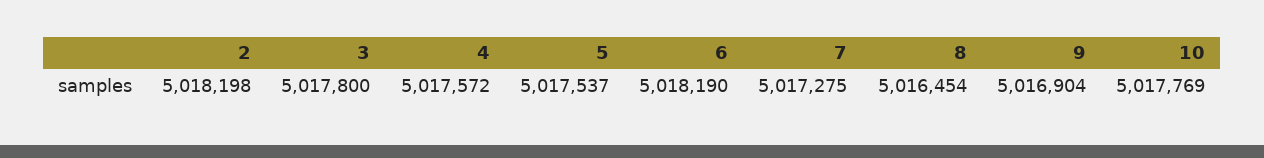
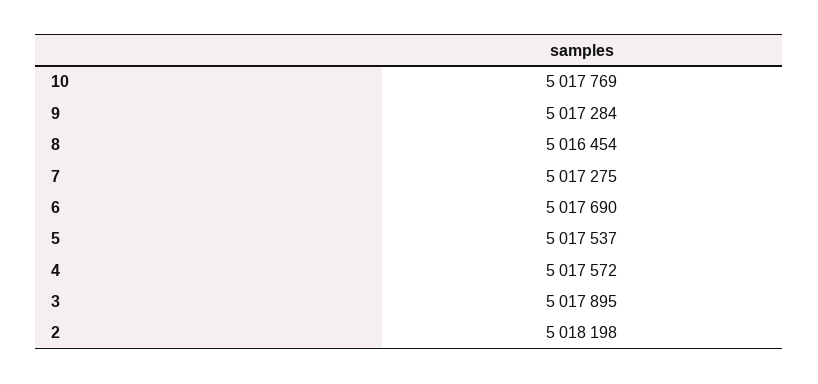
  {
    "2": 5018198,
-   "3": 5017800,
+   "3": 5017895,
    "4": 5017572,
    "5": 5017537,
-   "6": 5018190,
+   "6": 5017690,
    "7": 5017275,
    "8": 5016454,
-   "9": 5016904,
+   "9": 5017284,
    "10": 5017769
  }

